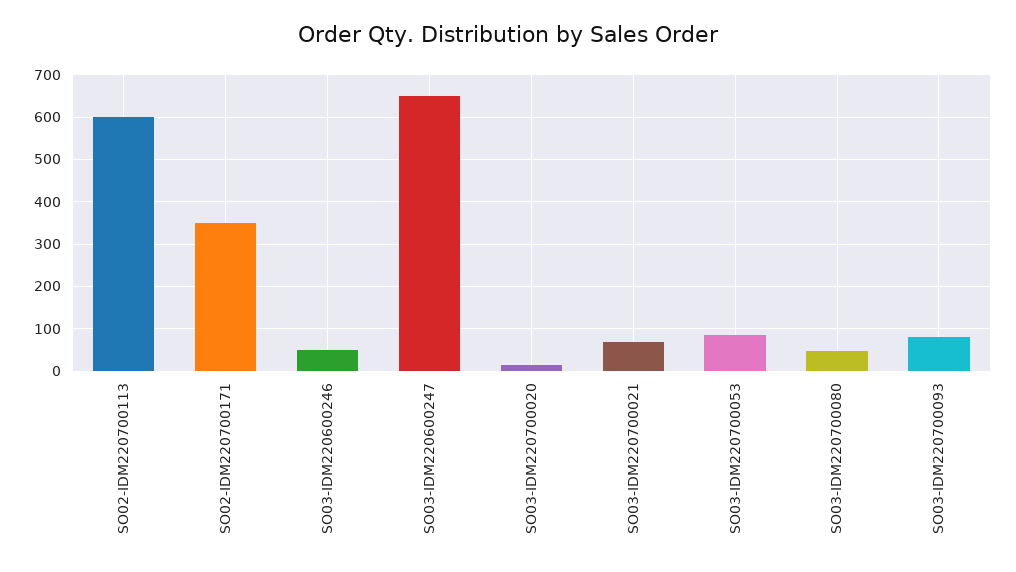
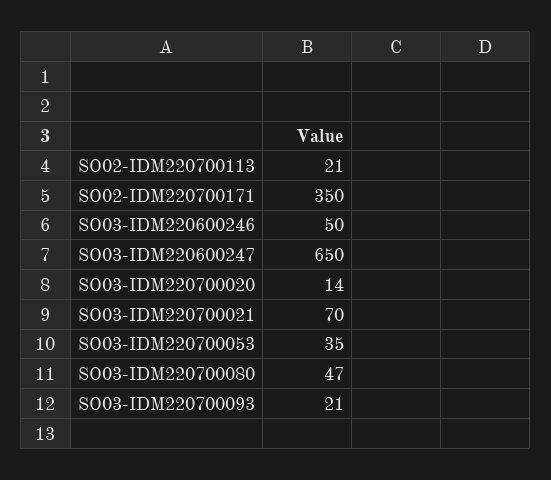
  {
-   "SO02-IDM220700113": 600,
+   "SO02-IDM220700113": 21,
    "SO02-IDM220700171": 350,
    "SO03-IDM220600246": 50,
    "SO03-IDM220600247": 650,
    "SO03-IDM220700020": 14,
    "SO03-IDM220700021": 70,
-   "SO03-IDM220700053": 80,
+   "SO03-IDM220700053": 35,
    "SO03-IDM220700080": 47,
-   "SO03-IDM220700093": 80
+   "SO03-IDM220700093": 21
  }

